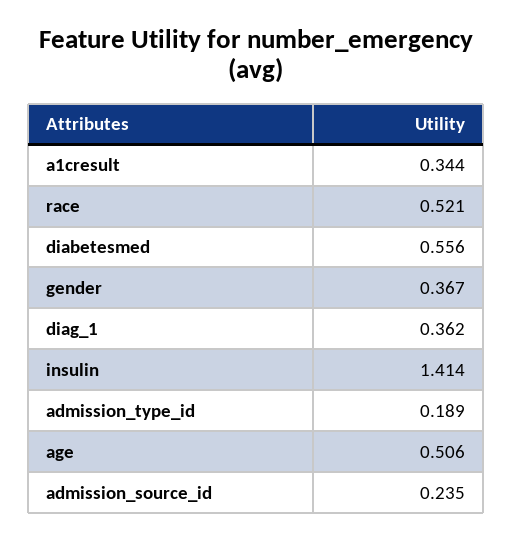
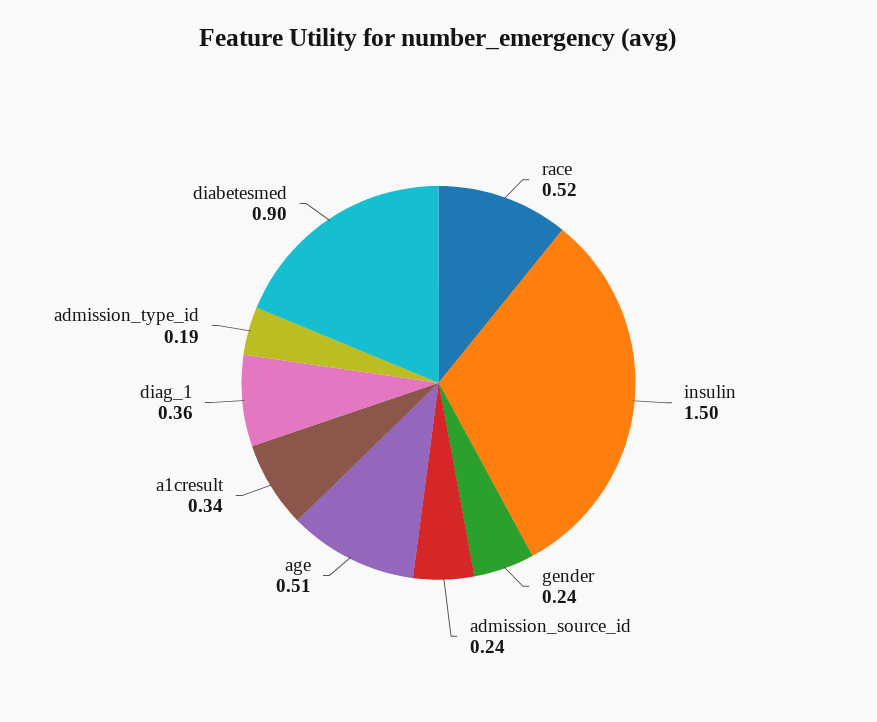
  {
    "a1cresult": 0.344,
    "race": 0.521,
-   "diabetesmed": 0.556,
+   "diabetesmed": 0.9,
-   "gender": 0.367,
+   "gender": 0.24,
    "diag_1": 0.362,
-   "insulin": 1.414,
+   "insulin": 1.5,
    "admission_type_id": 0.189,
    "age": 0.506,
    "admission_source_id": 0.235
  }

